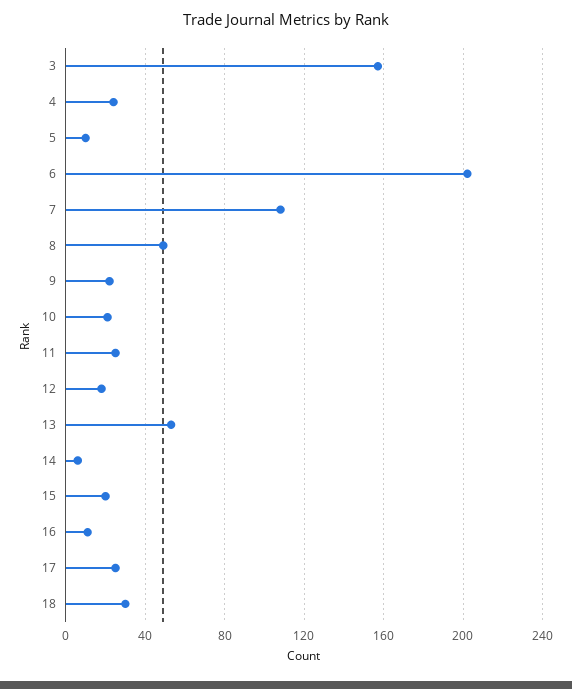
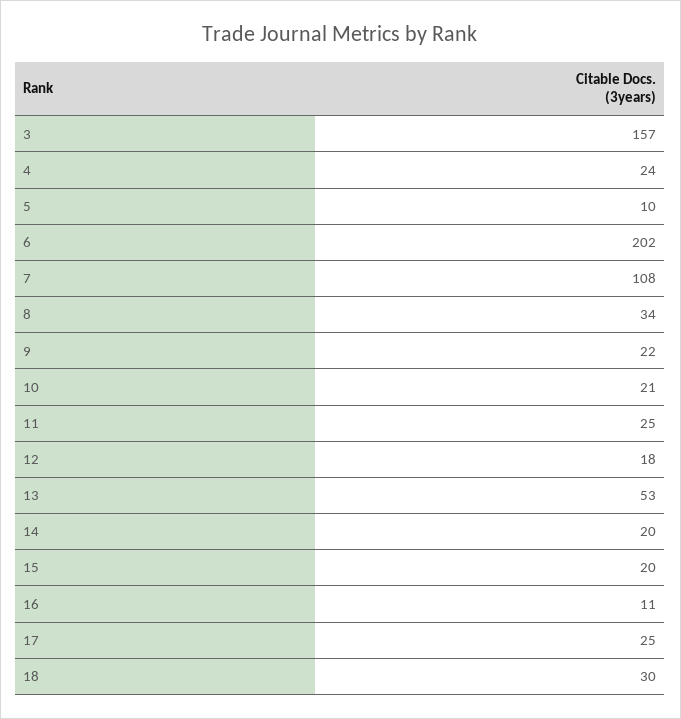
  {
    "3": 157,
    "4": 24,
    "5": 10,
    "6": 202,
    "7": 108,
-   "8": 50,
+   "8": 34,
    "9": 22,
    "10": 21,
    "11": 25,
    "12": 18,
    "13": 53,
-   "14": 5,
+   "14": 20,
    "15": 20,
    "16": 11,
    "17": 25,
    "18": 30
  }

